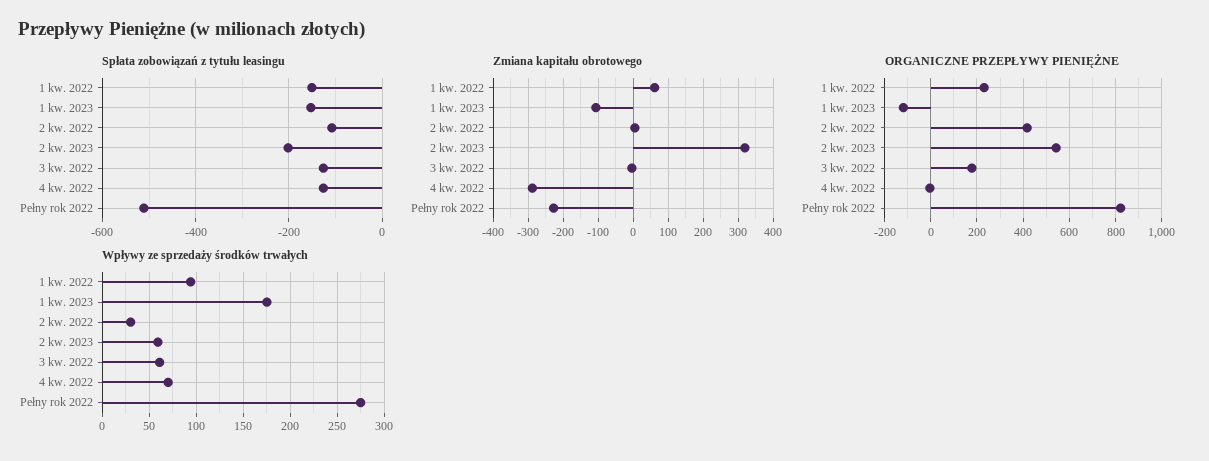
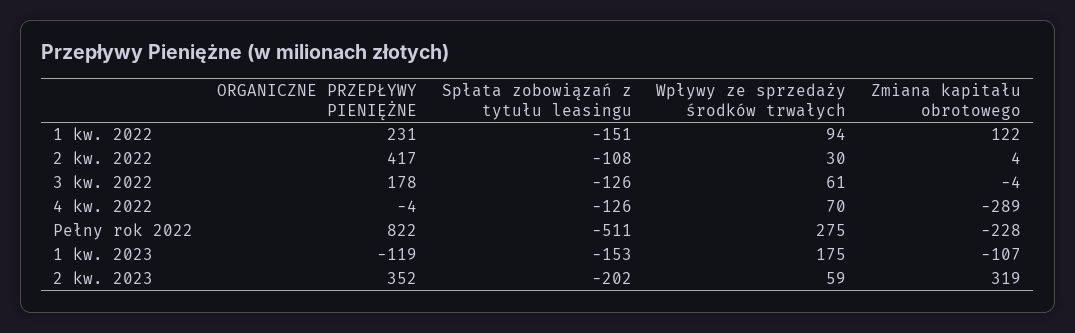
  {
    "Spłata zobowiązań z tytułu leasingu": {
      "1 kw. 2022": -151,
      "1 kw. 2023": -153,
      "2 kw. 2022": -108,
      "2 kw. 2023": -202,
      "3 kw. 2022": -126,
      "4 kw. 2022": -126,
      "Pełny rok 2022": -511
    },
    "Zmiana kapitału obrotowego": {
-     "1 kw. 2022": 60,
+     "1 kw. 2022": 122,
      "1 kw. 2023": -107,
      "2 kw. 2022": 4,
      "2 kw. 2023": 319,
      "3 kw. 2022": -4,
      "4 kw. 2022": -289,
      "Pełny rok 2022": -228
    },
    "ORGANICZNE PRZEPŁYWY PIENIĘŻNE": {
      "1 kw. 2022": 231,
      "1 kw. 2023": -119,
      "2 kw. 2022": 417,
-     "2 kw. 2023": 550,
+     "2 kw. 2023": 352,
      "3 kw. 2022": 178,
      "4 kw. 2022": -4,
      "Pełny rok 2022": 822
    },
    "Wpływy ze sprzedaży środków trwałych": {
      "1 kw. 2022": 94,
      "1 kw. 2023": 175,
      "2 kw. 2022": 30,
      "2 kw. 2023": 59,
      "3 kw. 2022": 61,
      "4 kw. 2022": 70,
      "Pełny rok 2022": 275
    }
  }

